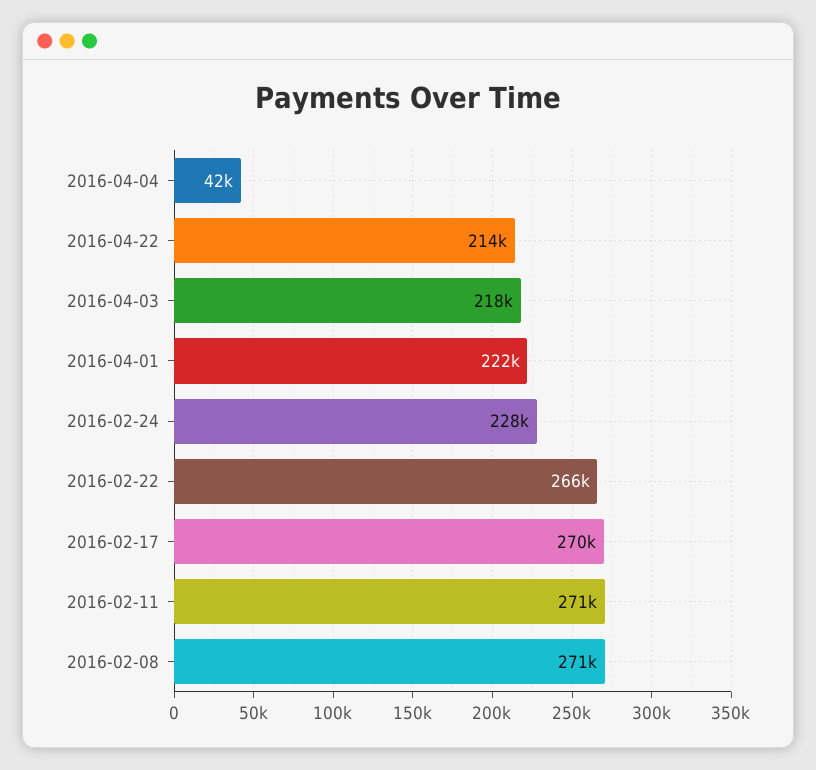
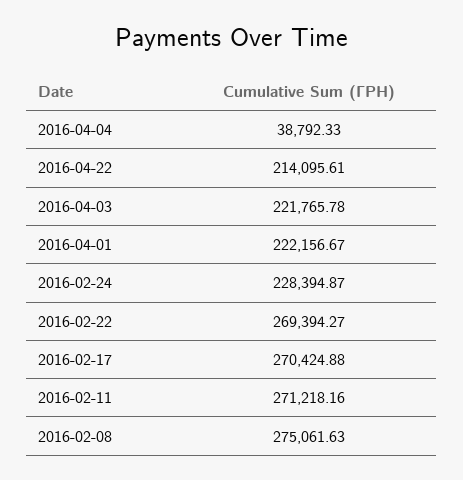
  {
-   "2016-04-04": 42000,
+   "2016-04-04": 38792.33,
    "2016-04-22": 214095.61,
-   "2016-04-03": 218000,
+   "2016-04-03": 221765.78,
    "2016-04-01": 222156.67,
    "2016-02-24": 228394.87,
-   "2016-02-22": 266000,
+   "2016-02-22": 269394.27,
    "2016-02-17": 270424.88,
    "2016-02-11": 271218.16,
-   "2016-02-08": 271000
+   "2016-02-08": 275061.63
  }

